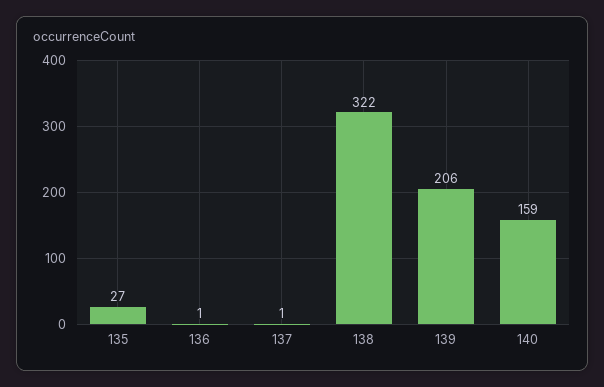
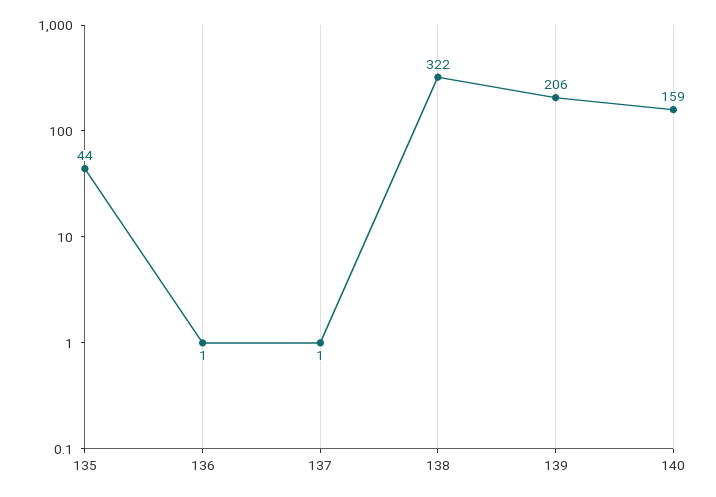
  {
-   "135": 27,
+   "135": 44,
    "136": 1,
    "137": 1,
    "138": 322,
    "139": 206,
    "140": 159
  }

